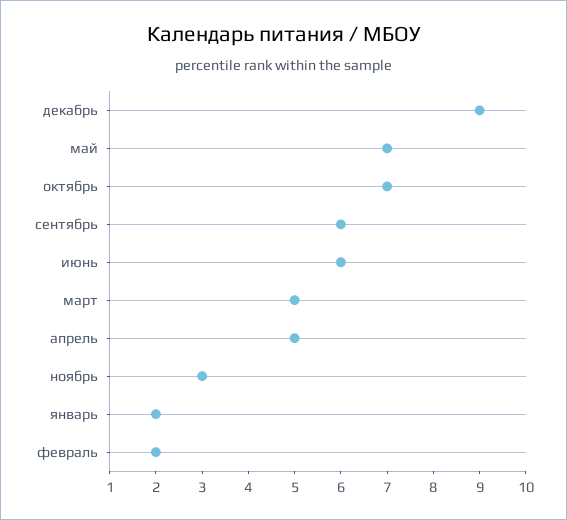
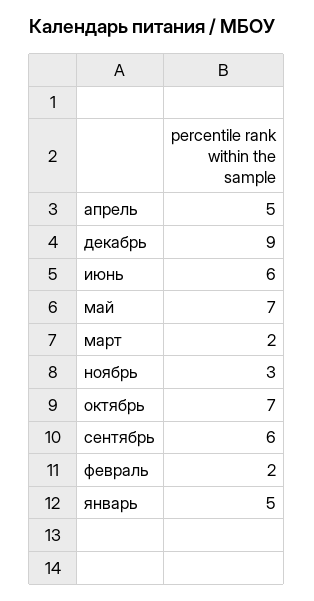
  {
    "декабрь": 9,
    "май": 7,
    "октябрь": 7,
    "сентябрь": 6,
    "июнь": 6,
-   "март": 5,
+   "март": 2,
    "апрель": 5,
    "ноябрь": 3,
-   "январь": 2,
+   "январь": 5,
    "февраль": 2
  }

